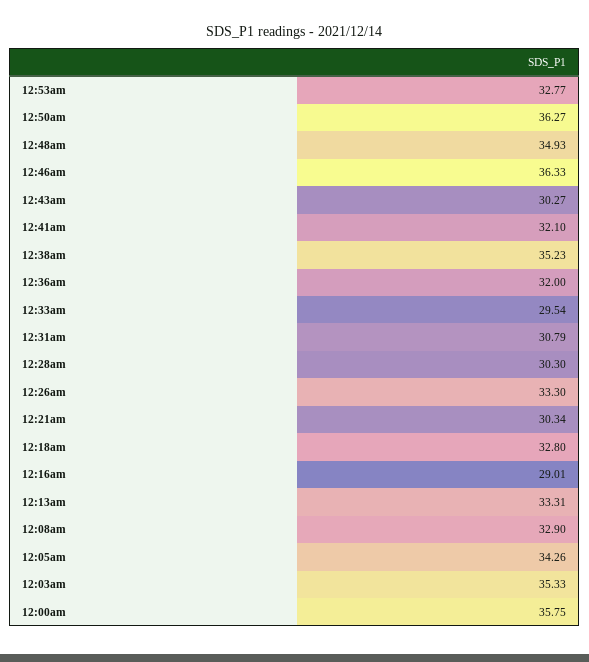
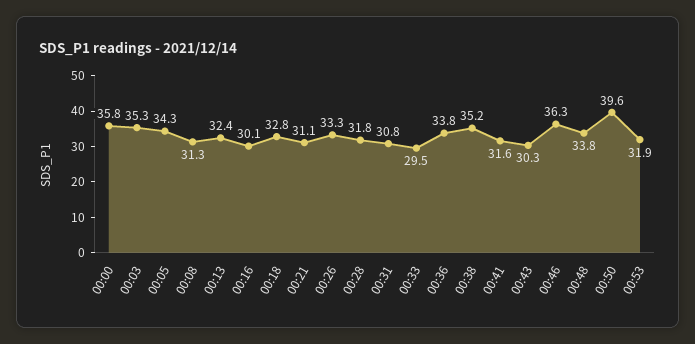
  {
-   "12:53am": 32.77,
+   "12:53am": 31.9,
-   "12:50am": 36.27,
+   "12:50am": 39.6,
-   "12:48am": 34.93,
+   "12:48am": 33.8,
    "12:46am": 36.33,
    "12:43am": 30.27,
-   "12:41am": 32.1,
+   "12:41am": 31.6,
    "12:38am": 35.23,
-   "12:36am": 32,
+   "12:36am": 33.8,
    "12:33am": 29.54,
    "12:31am": 30.79,
-   "12:28am": 30.3,
+   "12:28am": 31.8,
    "12:26am": 33.3,
-   "12:21am": 30.34,
+   "12:21am": 31.1,
    "12:18am": 32.8,
-   "12:16am": 29.01,
+   "12:16am": 30.1,
-   "12:13am": 33.31,
+   "12:13am": 32.4,
-   "12:08am": 32.9,
+   "12:08am": 31.3,
    "12:05am": 34.26,
    "12:03am": 35.33,
    "12:00am": 35.75
  }

